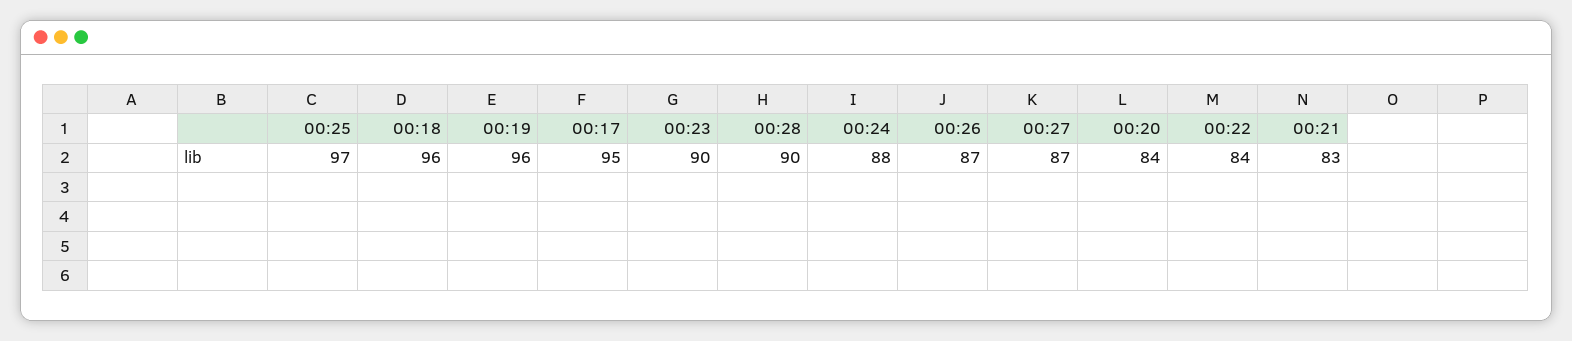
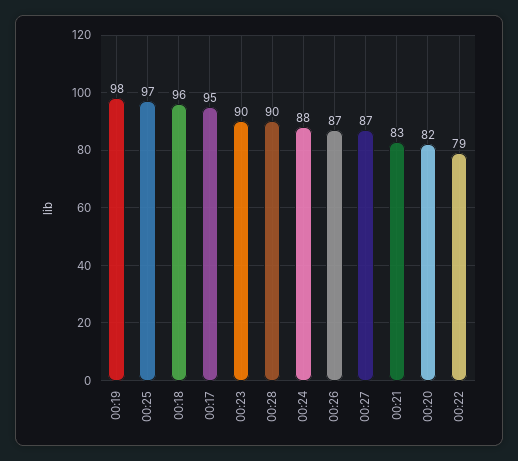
  {
    "00:25": 97,
    "00:18": 96,
-   "00:19": 96,
+   "00:19": 98,
    "00:17": 95,
    "00:23": 90,
    "00:28": 90,
    "00:24": 88,
    "00:26": 87,
    "00:27": 87,
-   "00:20": 84,
+   "00:20": 82,
-   "00:22": 84,
+   "00:22": 79,
    "00:21": 83
  }

